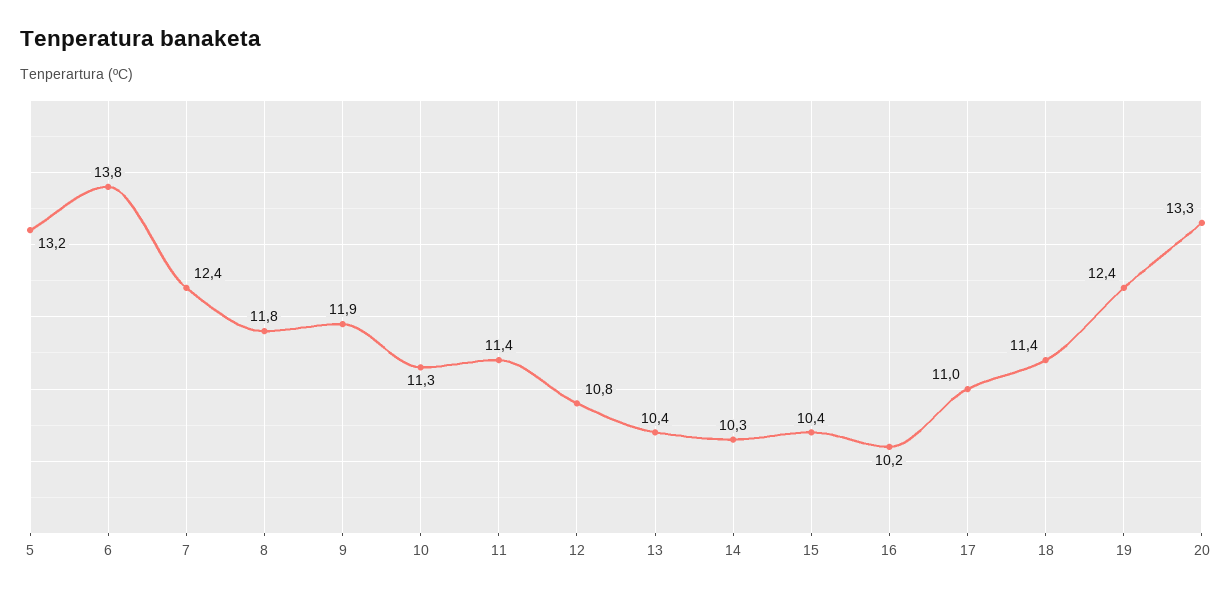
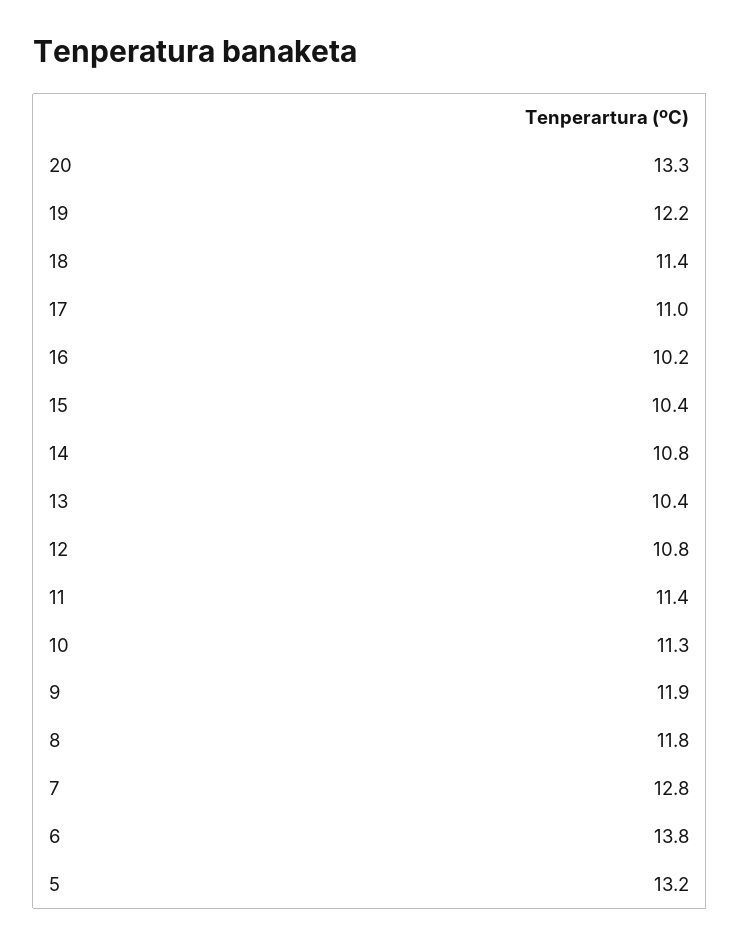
  {
    "5": 13.2,
    "6": 13.8,
-   "7": 12.4,
+   "7": 12.8,
    "8": 11.8,
    "9": 11.9,
    "10": 11.3,
    "11": 11.4,
    "12": 10.8,
    "13": 10.4,
-   "14": 10.3,
+   "14": 10.8,
    "15": 10.4,
    "16": 10.2,
    "17": 11,
    "18": 11.4,
-   "19": 12.4,
+   "19": 12.2,
    "20": 13.3
  }

